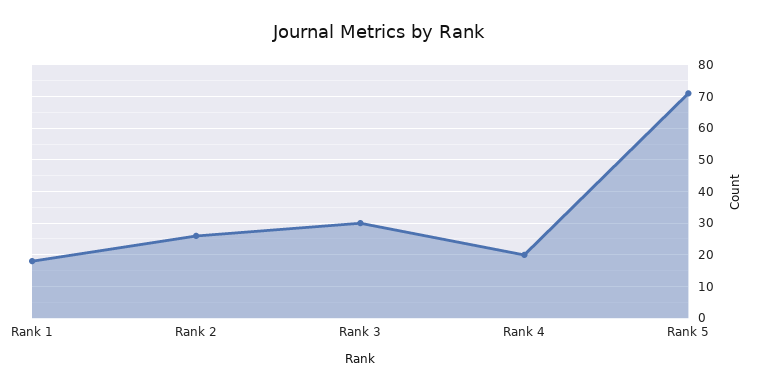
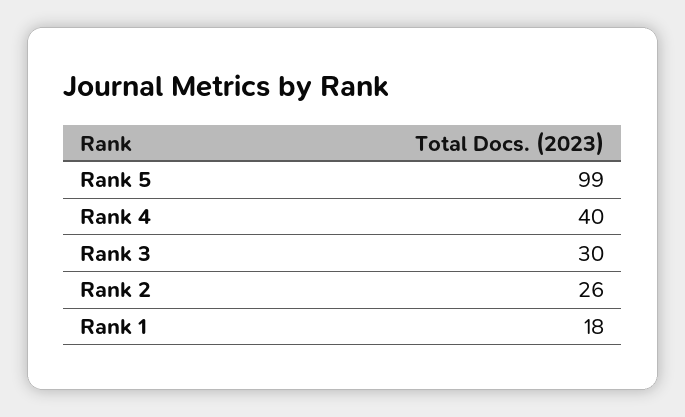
  {
    "Rank 1": 18,
    "Rank 2": 26,
    "Rank 3": 30,
-   "Rank 4": 20,
+   "Rank 4": 40,
-   "Rank 5": 70
+   "Rank 5": 99
  }

